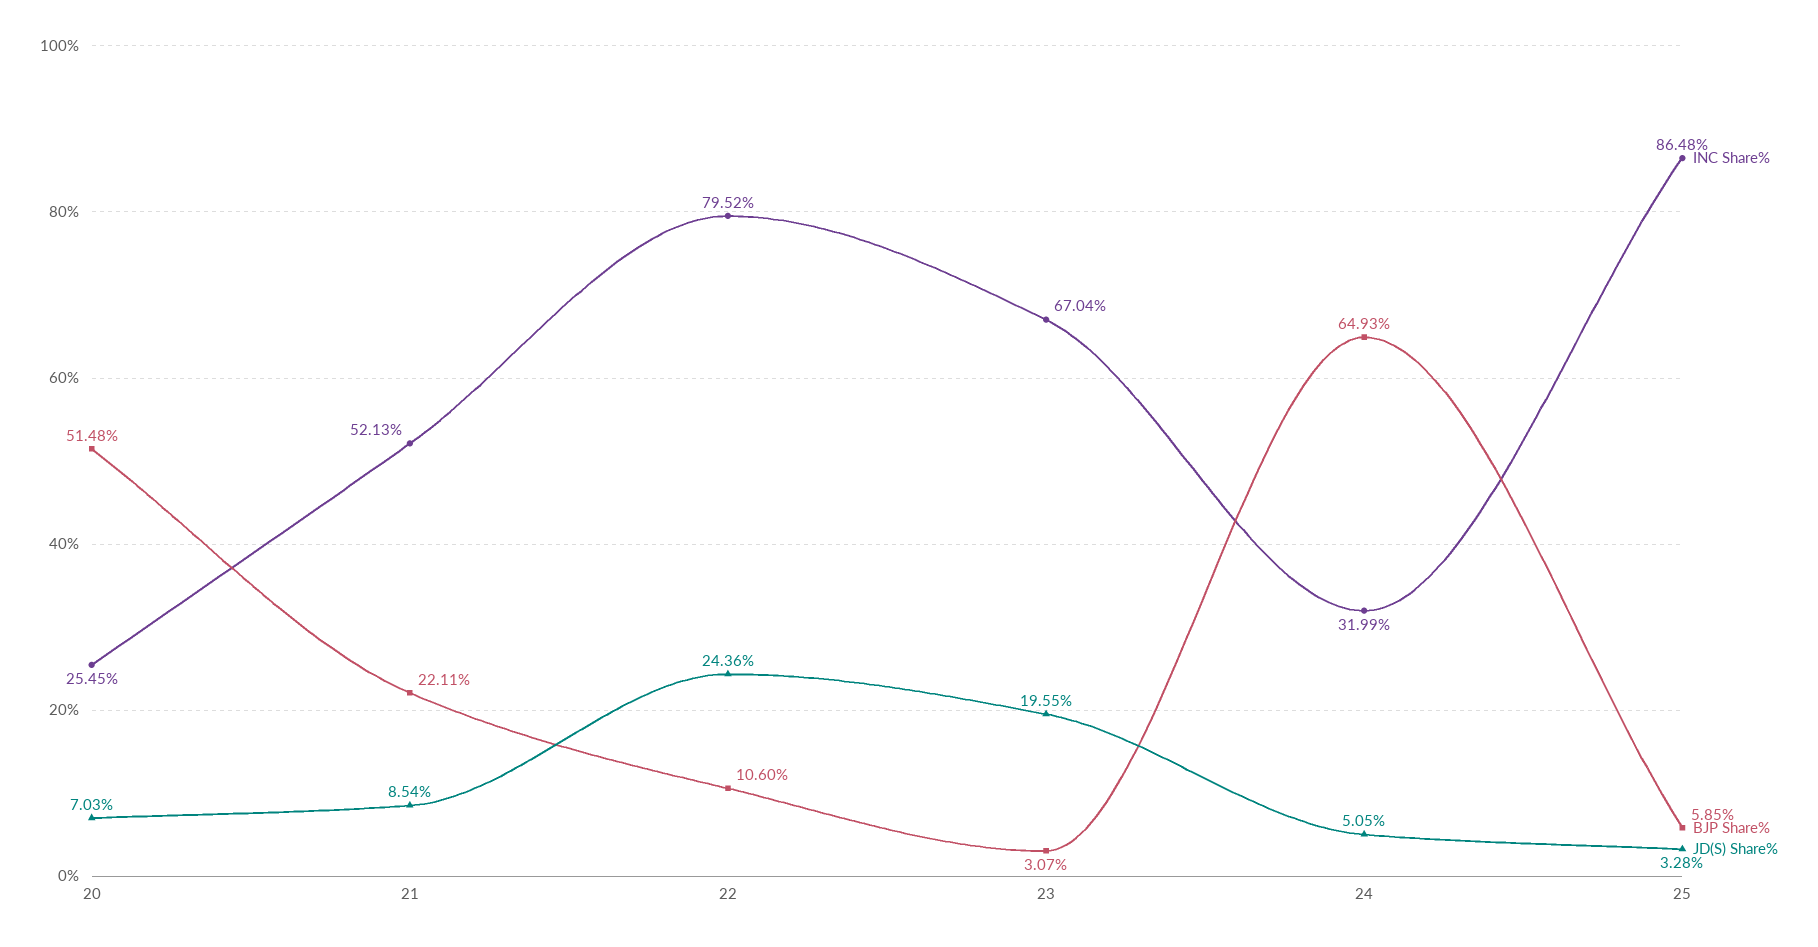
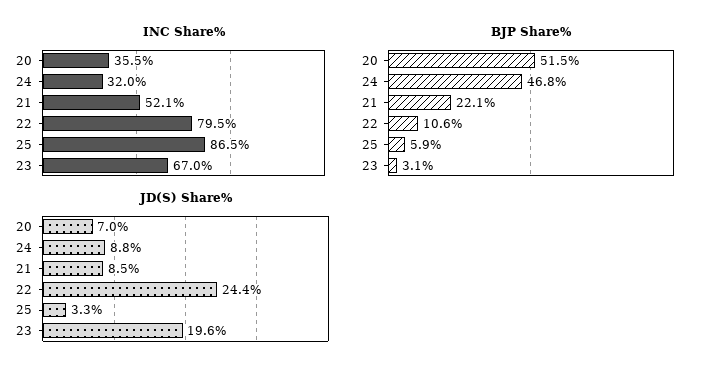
  {
    "INC Share%": {
-     "20": 25.45,
+     "20": 35.5,
      "21": 52.13,
      "22": 79.52,
      "23": 67.04,
      "24": 31.99,
      "25": 86.48
    },
    "BJP Share%": {
      "20": 51.48,
      "21": 22.11,
      "22": 10.6,
      "23": 3.07,
-     "24": 64.93,
+     "24": 46.8,
      "25": 5.85
    },
    "JD(S) Share%": {
      "20": 7.03,
      "21": 8.54,
      "22": 24.36,
      "23": 19.55,
-     "24": 5.05,
+     "24": 8.8,
      "25": 3.28
    }
  }

